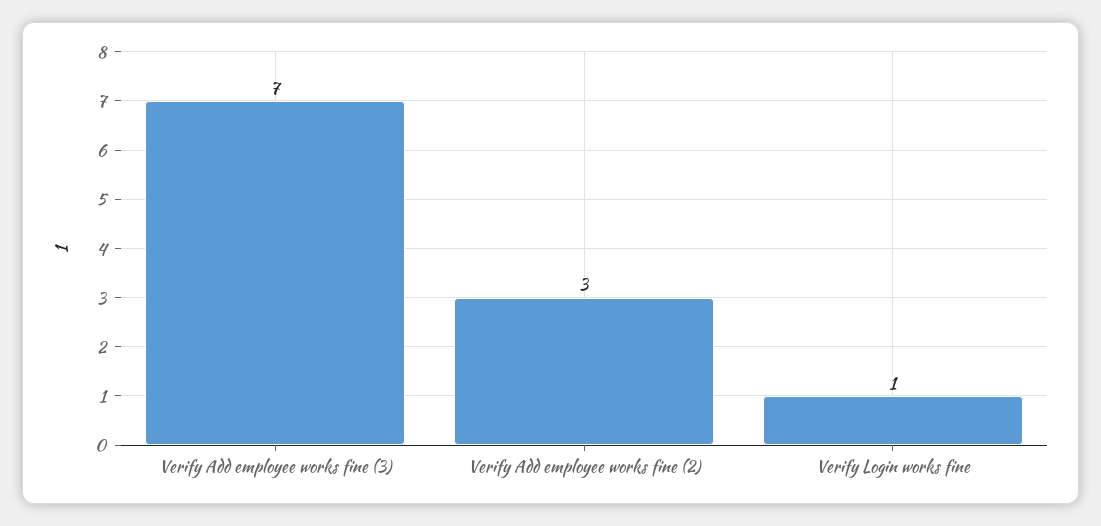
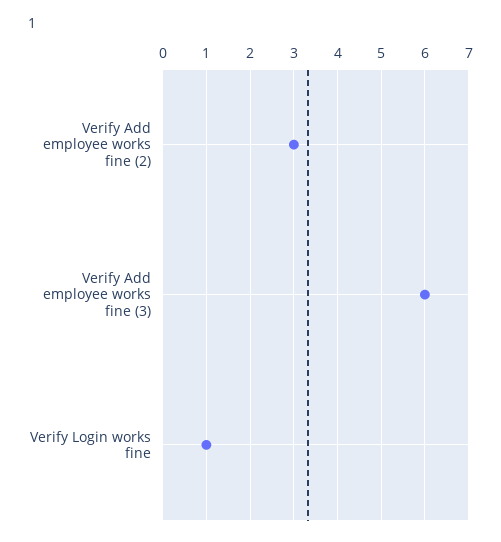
  {
-   "Verify Add employee works fine (3)": 7,
+   "Verify Add employee works fine (3)": 6,
    "Verify Add employee works fine (2)": 3,
    "Verify Login works fine": 1
  }

